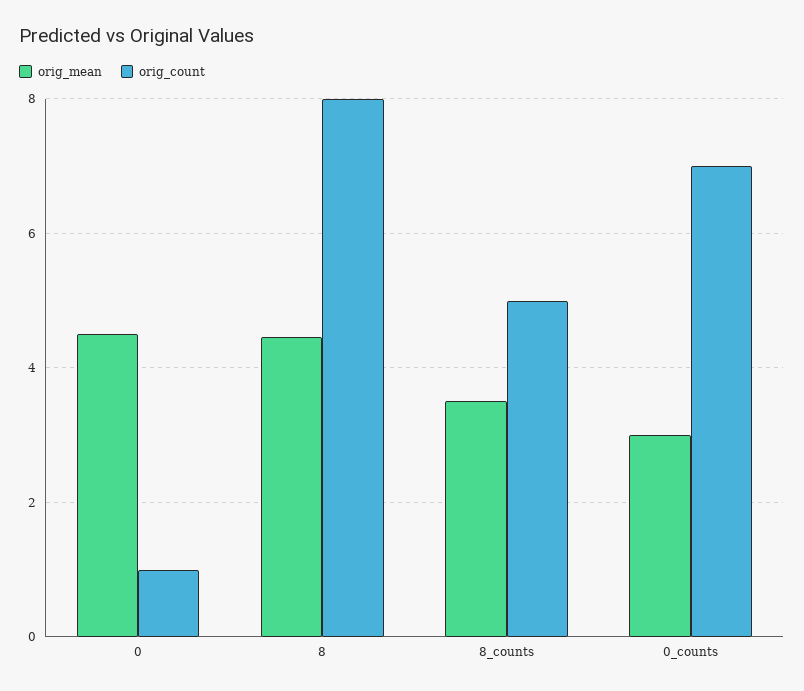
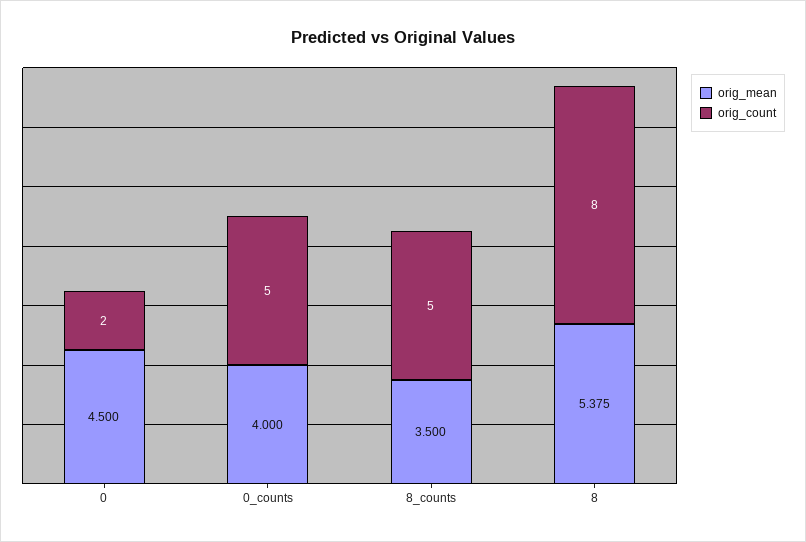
  {
    "orig_mean": {
      "0": 4.5,
-     "8": 4.4,
+     "8": 5.375,
      "8_counts": 3.5,
-     "0_counts": 3
+     "0_counts": 4
    },
    "orig_count": {
-     "0": 1,
+     "0": 2,
      "8": 8,
      "8_counts": 5,
-     "0_counts": 7
+     "0_counts": 5
    }
  }

